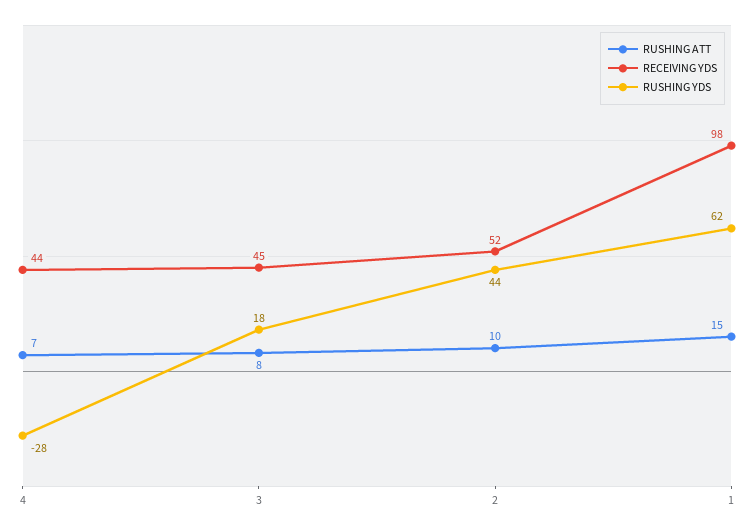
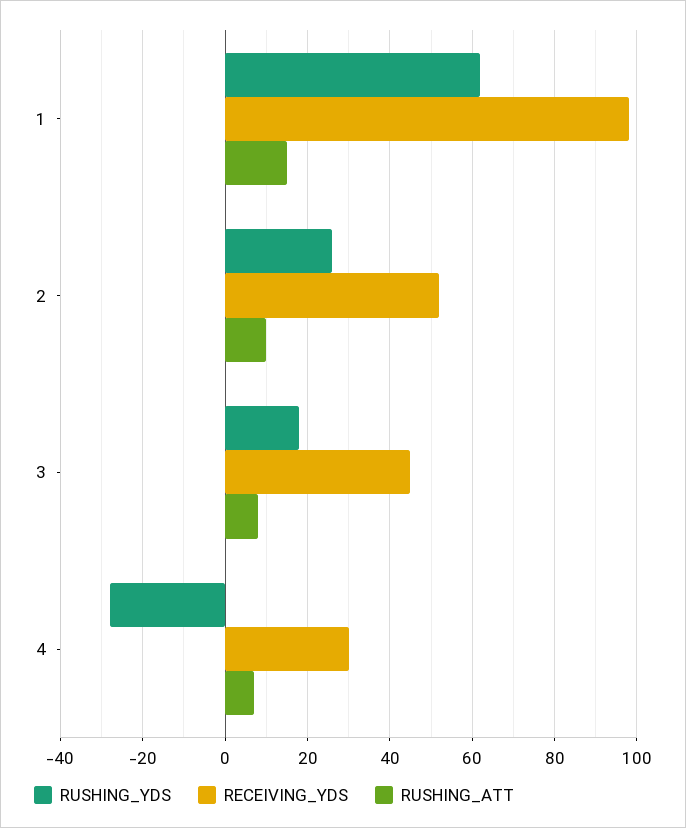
  {
    "RUSHING ATT": {
      "4": 7,
      "3": 8,
      "2": 10,
      "1": 15
    },
    "RECEIVING YDS": {
-     "4": 44,
+     "4": 30,
      "3": 45,
      "2": 52,
      "1": 98
    },
    "RUSHING YDS": {
      "4": -28,
      "3": 18,
-     "2": 44,
+     "2": 25,
      "1": 62
    }
  }

